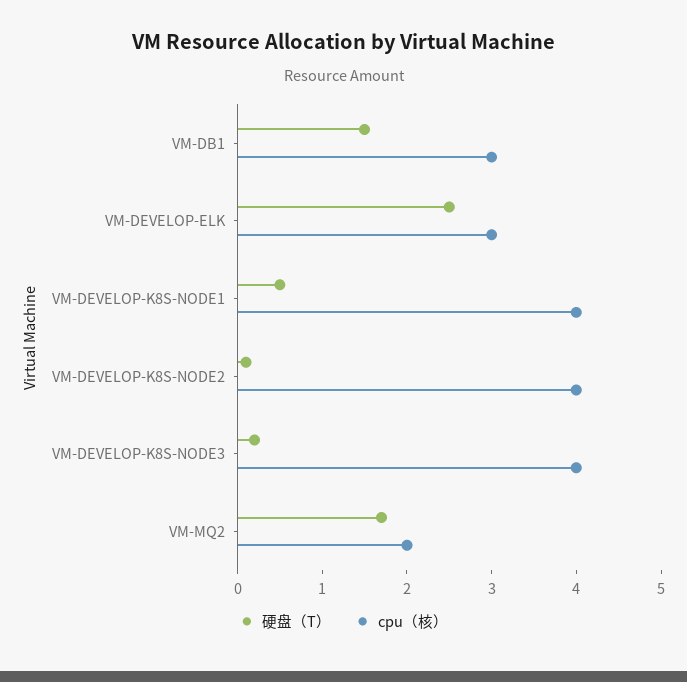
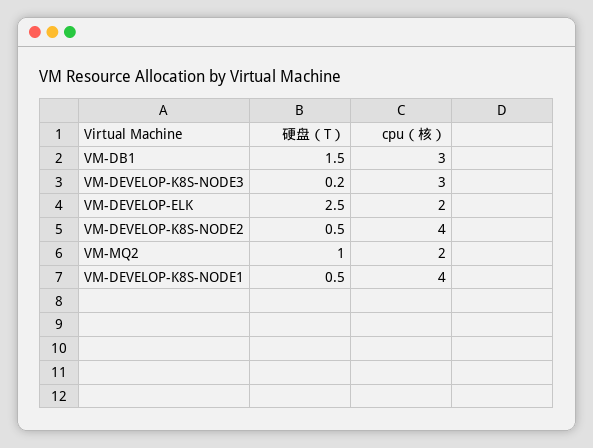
  {
    "硬盘（T）": {
      "VM-DB1": 1.5,
      "VM-DEVELOP-ELK": 2.5,
      "VM-DEVELOP-K8S-NODE1": 0.5,
-     "VM-DEVELOP-K8S-NODE2": 0.1,
+     "VM-DEVELOP-K8S-NODE2": 0.5,
      "VM-DEVELOP-K8S-NODE3": 0.2,
-     "VM-MQ2": 1.7
+     "VM-MQ2": 1
    },
    "cpu（核）": {
      "VM-DB1": 3,
-     "VM-DEVELOP-ELK": 3,
+     "VM-DEVELOP-ELK": 2,
      "VM-DEVELOP-K8S-NODE1": 4,
      "VM-DEVELOP-K8S-NODE2": 4,
-     "VM-DEVELOP-K8S-NODE3": 4,
+     "VM-DEVELOP-K8S-NODE3": 3,
      "VM-MQ2": 2
    }
  }

